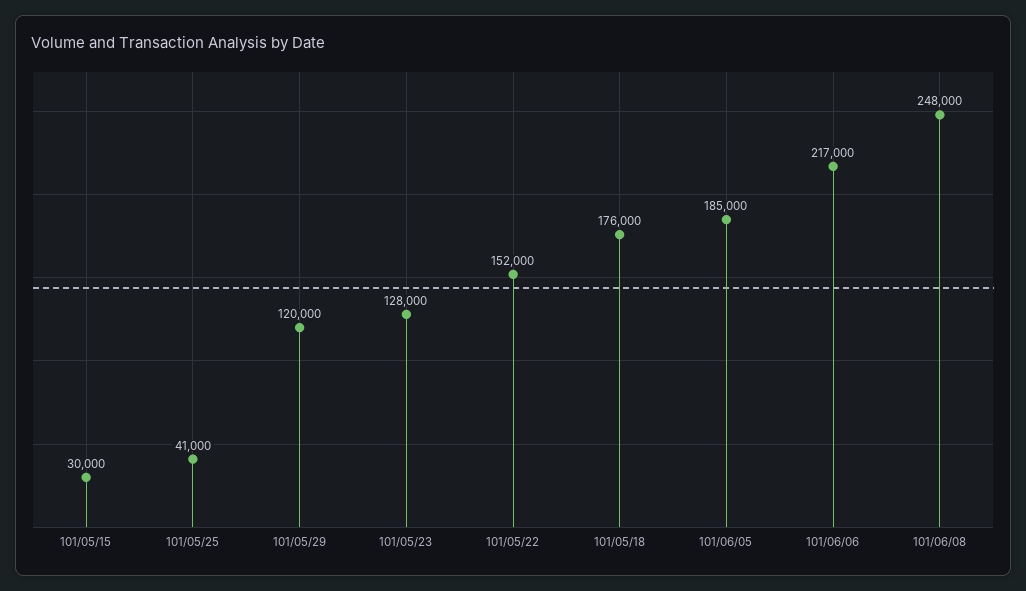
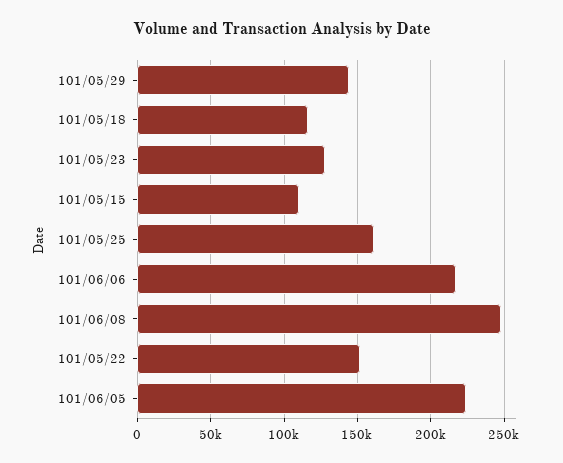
  {
-   "101/05/15": 30000,
+   "101/05/15": 110000,
-   "101/05/25": 41000,
+   "101/05/25": 160000,
-   "101/05/29": 120000,
+   "101/05/29": 145000,
    "101/05/23": 128000,
    "101/05/22": 152000,
-   "101/05/18": 176000,
+   "101/05/18": 115000,
-   "101/06/05": 185000,
+   "101/06/05": 225000,
    "101/06/06": 217000,
    "101/06/08": 248000
  }

